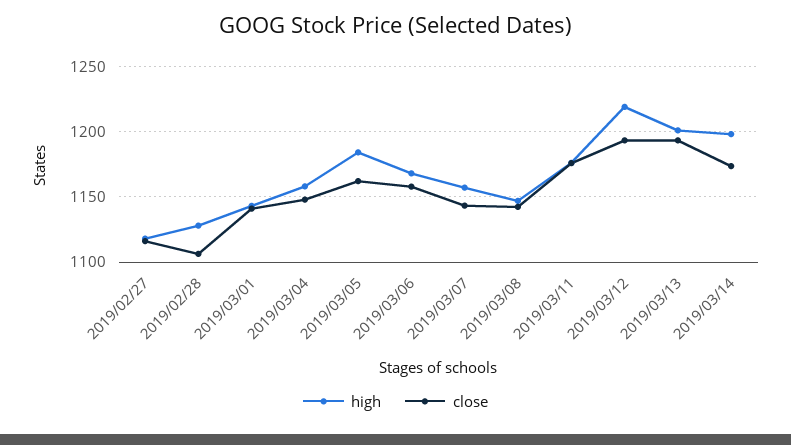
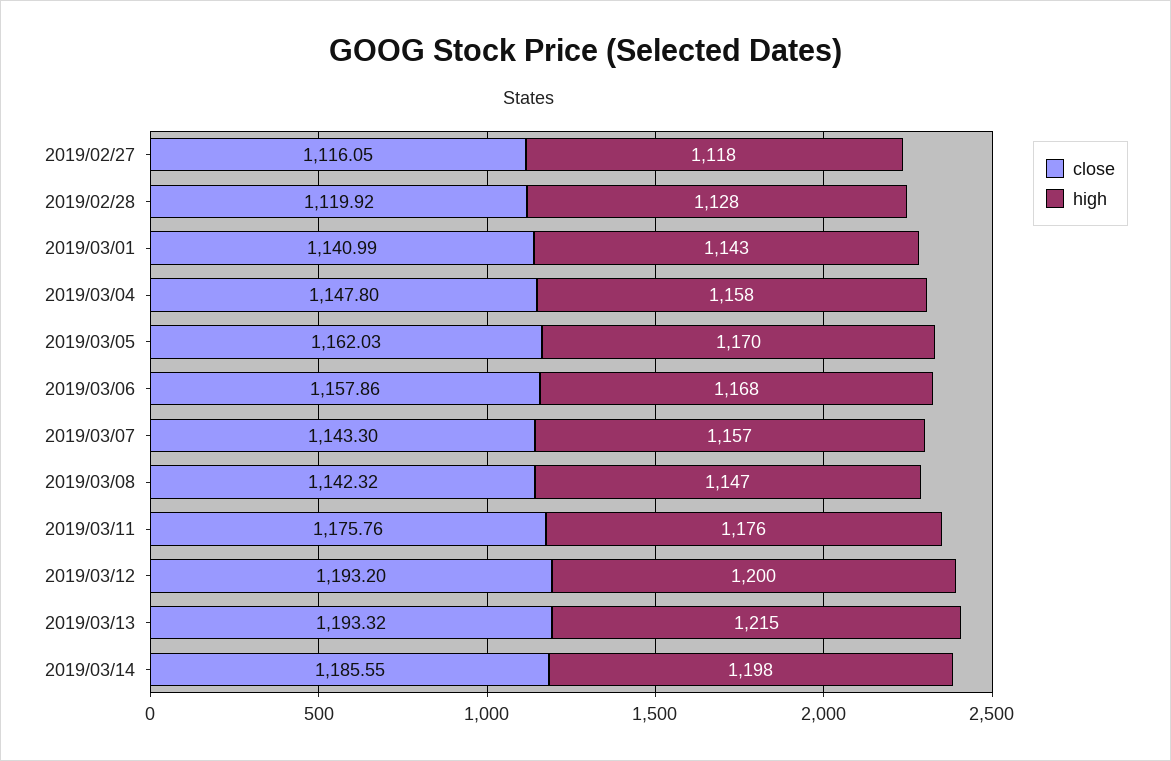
  {
    "high": {
      "2019/02/27": 1118,
      "2019/02/28": 1128,
      "2019/03/01": 1143,
      "2019/03/04": 1158,
-     "2019/03/05": 1185,
+     "2019/03/05": 1170,
      "2019/03/06": 1168,
      "2019/03/07": 1157,
      "2019/03/08": 1147,
      "2019/03/11": 1176,
-     "2019/03/12": 1220,
+     "2019/03/12": 1200,
-     "2019/03/13": 1200,
+     "2019/03/13": 1215,
      "2019/03/14": 1198
    },
    "close": {
      "2019/02/27": 1116.05,
-     "2019/02/28": 1105,
+     "2019/02/28": 1119.92,
      "2019/03/01": 1140.99,
      "2019/03/04": 1147.8,
      "2019/03/05": 1162.03,
      "2019/03/06": 1157.86,
      "2019/03/07": 1143.3,
      "2019/03/08": 1142.32,
      "2019/03/11": 1175.76,
      "2019/03/12": 1193.2,
      "2019/03/13": 1193.32,
-     "2019/03/14": 1175
+     "2019/03/14": 1185.55
    }
  }

